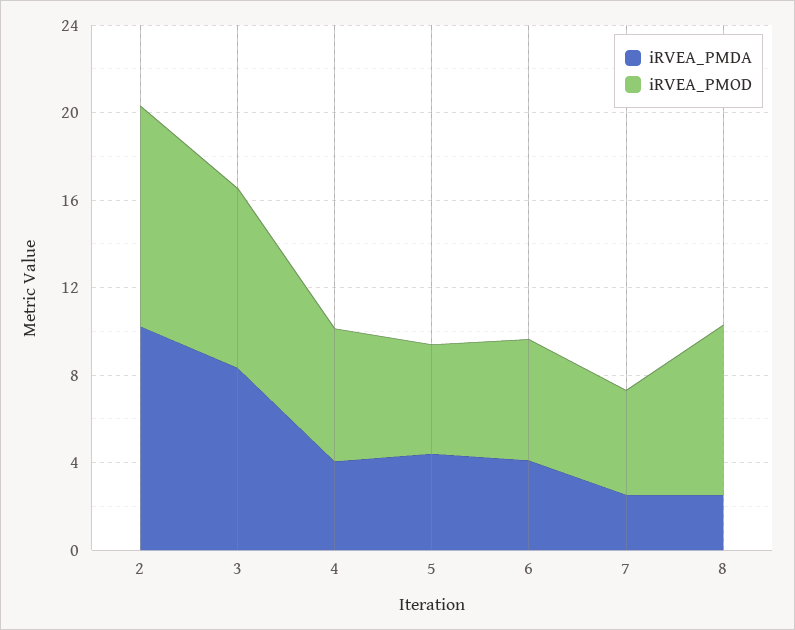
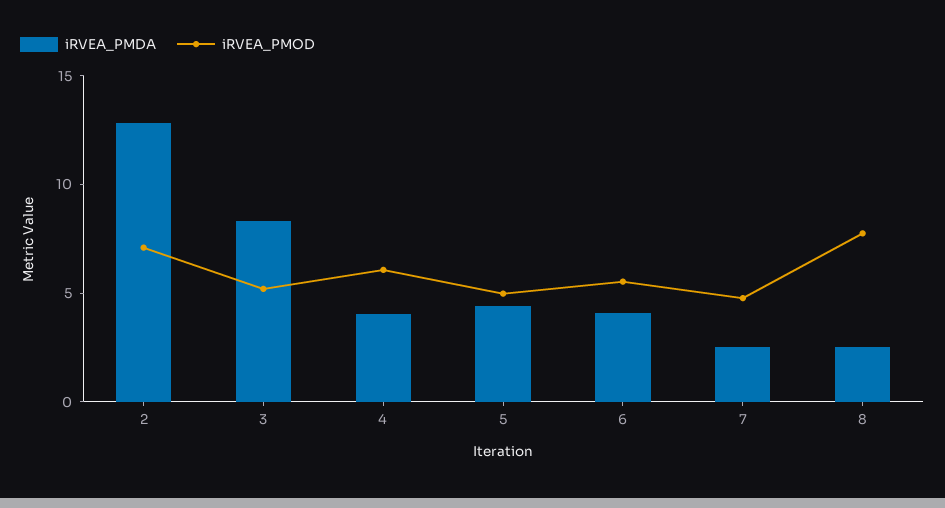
  {
    "iRVEA_PMDA": {
-     "2": 10,
+     "2": 13,
      "3": 8,
      "4": 4,
      "5": 4,
      "6": 4,
      "7": 3,
      "8": 3
    },
    "iRVEA_PMOD": {
-     "2": 10,
+     "2": 7,
-     "3": 8,
+     "3": 5,
      "4": 6,
      "5": 5,
      "6": 6,
      "7": 5,
      "8": 8
    }
  }

